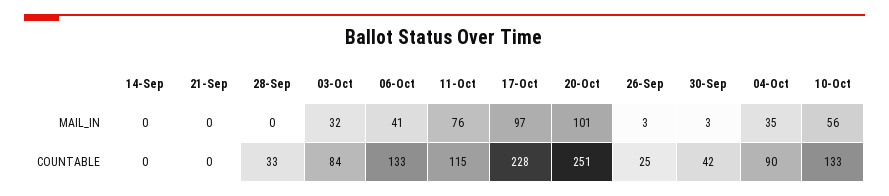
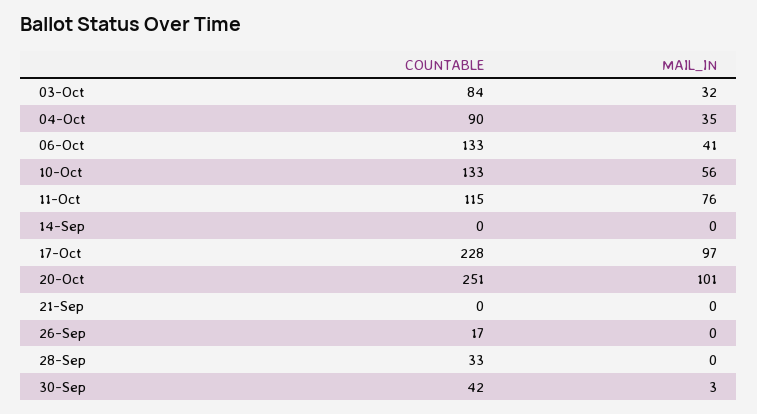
  {
    "14-Sep": {
      "MAIL_IN": 0,
      "COUNTABLE": 0
    },
    "21-Sep": {
      "MAIL_IN": 0,
      "COUNTABLE": 0
    },
    "28-Sep": {
      "MAIL_IN": 0,
      "COUNTABLE": 33
    },
    "03-Oct": {
      "MAIL_IN": 32,
      "COUNTABLE": 84
    },
    "06-Oct": {
      "MAIL_IN": 41,
      "COUNTABLE": 133
    },
    "11-Oct": {
      "MAIL_IN": 76,
      "COUNTABLE": 115
    },
    "17-Oct": {
      "MAIL_IN": 97,
      "COUNTABLE": 228
    },
    "20-Oct": {
      "MAIL_IN": 101,
      "COUNTABLE": 251
    },
    "26-Sep": {
-     "MAIL_IN": 3,
+     "MAIL_IN": 0,
-     "COUNTABLE": 25
+     "COUNTABLE": 17
    },
    "30-Sep": {
      "MAIL_IN": 3,
      "COUNTABLE": 42
    },
    "04-Oct": {
      "MAIL_IN": 35,
      "COUNTABLE": 90
    },
    "10-Oct": {
      "MAIL_IN": 56,
      "COUNTABLE": 133
    }
  }

